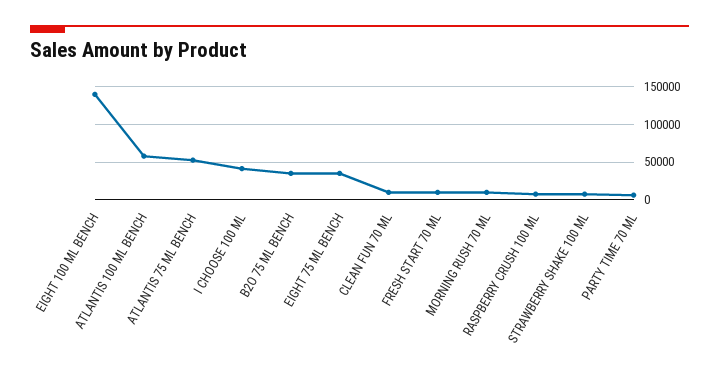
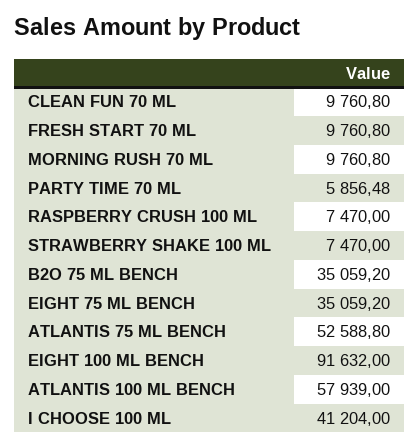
  {
-   "EIGHT 100 ML BENCH": 140000,
+   "EIGHT 100 ML BENCH": 91632,
    "ATLANTIS 100 ML BENCH": 57939,
    "ATLANTIS 75 ML BENCH": 52588.8,
    "I CHOOSE 100 ML": 41204,
    "B2O 75 ML BENCH": 35059.2,
    "EIGHT 75 ML BENCH": 35059.2,
    "CLEAN FUN 70 ML": 9760.8,
    "FRESH START 70 ML": 9760.8,
    "MORNING RUSH 70 ML": 9760.8,
    "RASPBERRY CRUSH 100 ML": 7470,
    "STRAWBERRY SHAKE 100 ML": 7470,
    "PARTY TIME 70 ML": 5856.48
  }

